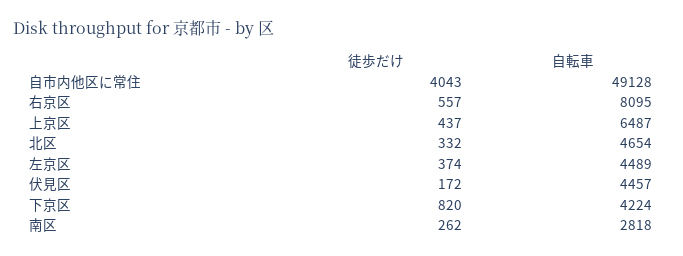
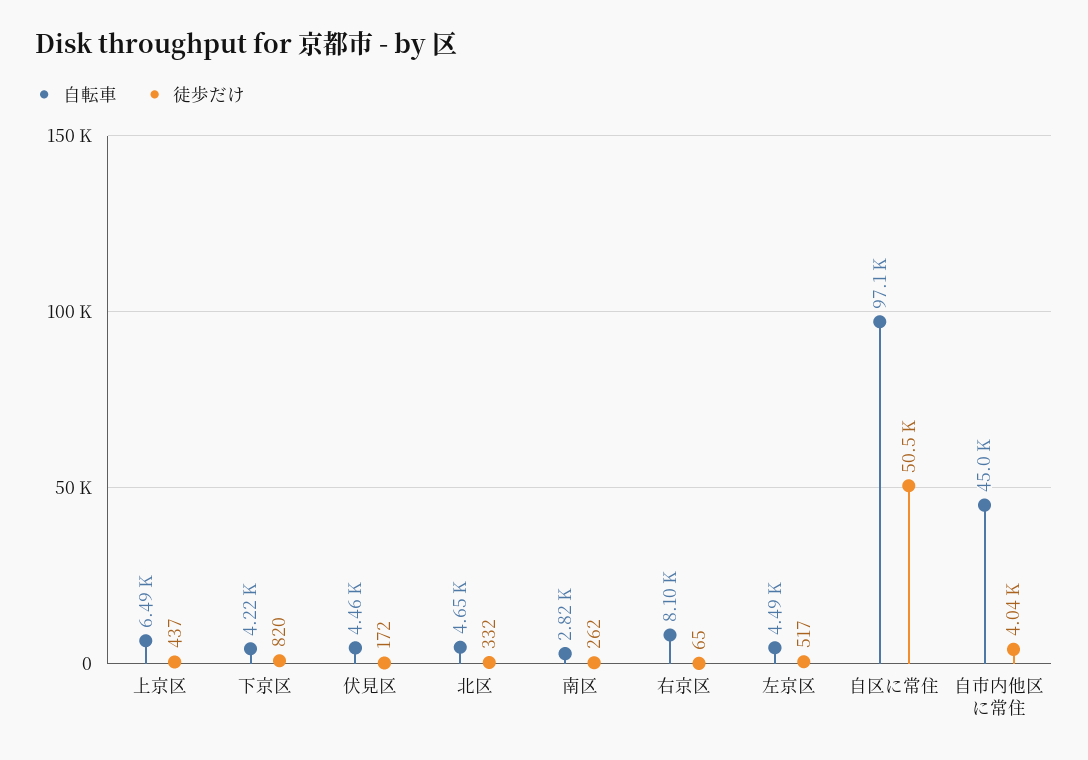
  {
    "徒歩だけ": {
      "自市内他区に常住": 4043,
-     "右京区": 557,
+     "右京区": 65,
      "上京区": 437,
      "北区": 332,
-     "左京区": 374,
+     "左京区": 517,
      "伏見区": 172,
      "下京区": 820,
-     "南区": 262
+     "南区": 262,
+     "自区に常住": 50500
    },
    "自転車": {
-     "自市内他区に常住": 49128,
+     "自市内他区に常住": 45000,
      "右京区": 8095,
      "上京区": 6487,
      "北区": 4654,
      "左京区": 4489,
      "伏見区": 4457,
      "下京区": 4224,
-     "南区": 2818
+     "南区": 2818,
+     "自区に常住": 97100
    }
  }

